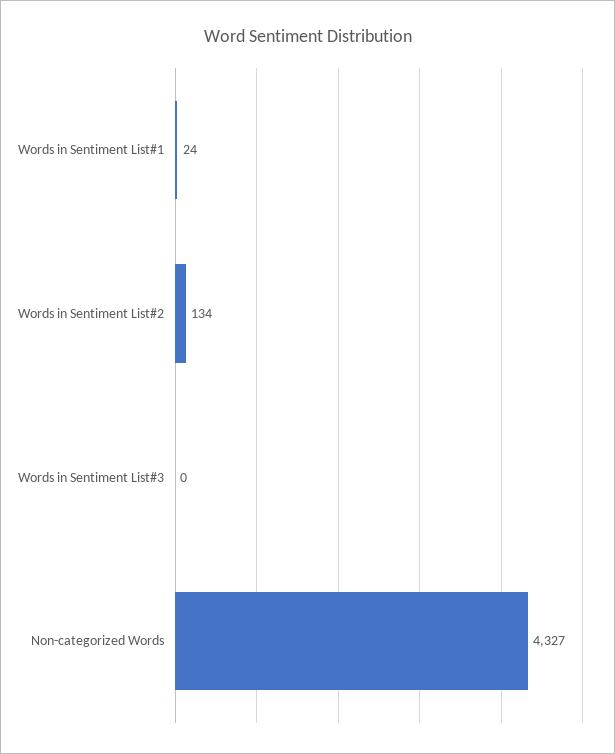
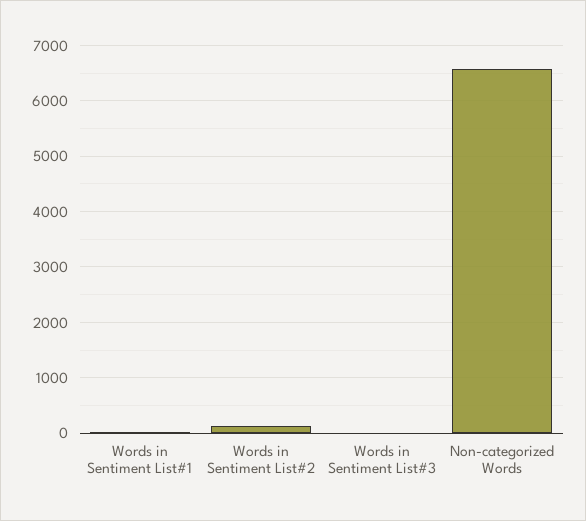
  {
    "Words in Sentiment List#1": 24,
    "Words in Sentiment List#2": 134,
    "Words in Sentiment List#3": 0,
-   "Non-categorized Words": 4327
+   "Non-categorized Words": 6600
  }

